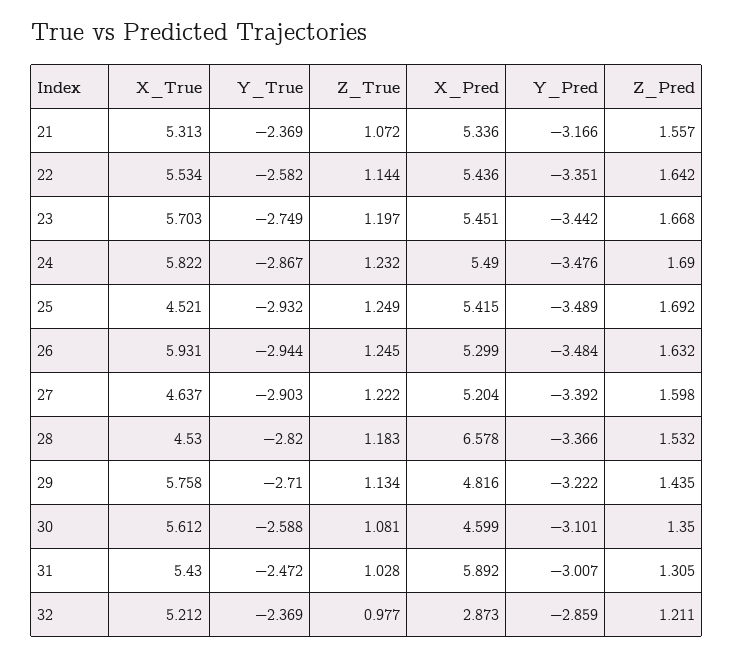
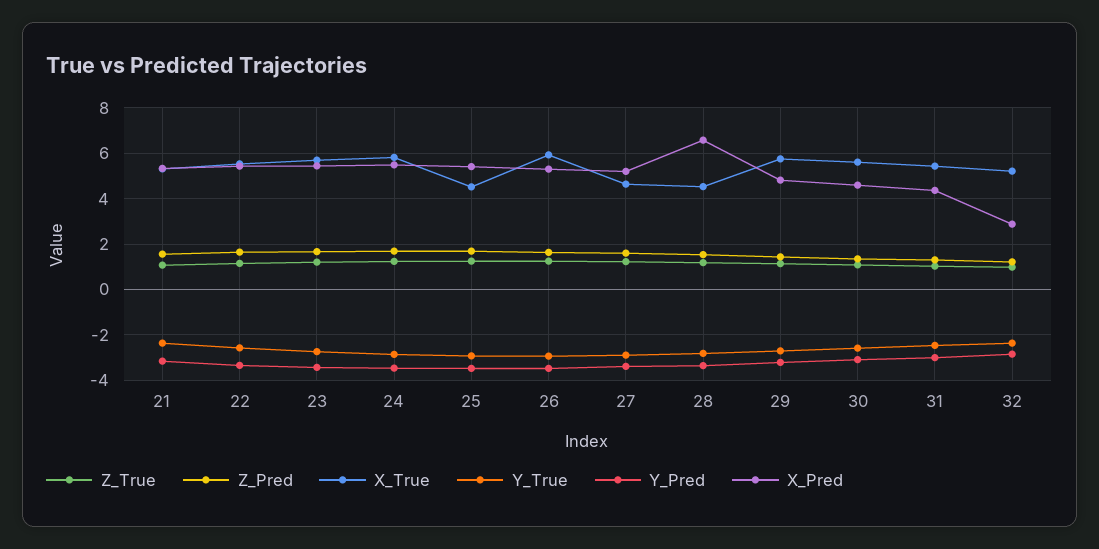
  {
    "X_True": {
      "21": 5.313,
      "22": 5.534,
      "23": 5.703,
      "24": 5.822,
      "25": 4.521,
      "26": 5.931,
      "27": 4.637,
      "28": 4.53,
      "29": 5.758,
      "30": 5.612,
      "31": 5.43,
      "32": 5.212
    },
    "Y_True": {
      "21": -2.369,
      "22": -2.582,
      "23": -2.749,
      "24": -2.867,
      "25": -2.932,
      "26": -2.944,
      "27": -2.903,
      "28": -2.82,
      "29": -2.71,
      "30": -2.588,
      "31": -2.472,
      "32": -2.369
    },
    "Z_True": {
      "21": 1.072,
      "22": 1.144,
      "23": 1.197,
      "24": 1.232,
      "25": 1.249,
      "26": 1.245,
      "27": 1.222,
      "28": 1.183,
      "29": 1.134,
      "30": 1.081,
      "31": 1.028,
      "32": 0.977
    },
    "X_Pred": {
      "21": 5.336,
      "22": 5.436,
      "23": 5.451,
      "24": 5.49,
      "25": 5.415,
      "26": 5.299,
      "27": 5.204,
      "28": 6.578,
      "29": 4.816,
      "30": 4.599,
-     "31": 5.892,
+     "31": 4.5,
      "32": 2.873
    },
    "Y_Pred": {
      "21": -3.166,
      "22": -3.351,
      "23": -3.442,
      "24": -3.476,
      "25": -3.489,
      "26": -3.484,
      "27": -3.392,
      "28": -3.366,
      "29": -3.222,
      "30": -3.101,
      "31": -3.007,
      "32": -2.859
    },
    "Z_Pred": {
      "21": 1.557,
      "22": 1.642,
      "23": 1.668,
      "24": 1.69,
      "25": 1.692,
      "26": 1.632,
      "27": 1.598,
      "28": 1.532,
      "29": 1.435,
      "30": 1.35,
      "31": 1.305,
      "32": 1.211
    }
  }

